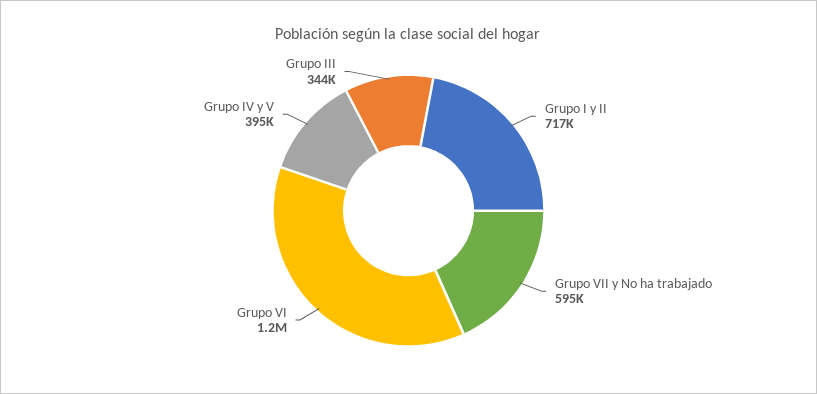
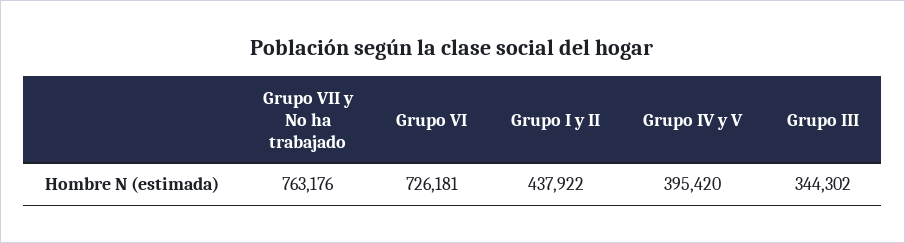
  {
-   "Grupo I y II": 717000,
+   "Grupo I y II": 437922,
-   "Grupo VII y No ha trabajado": 595000,
+   "Grupo VII y No ha trabajado": 763176,
-   "Grupo VI": 1200000,
+   "Grupo VI": 726181,
    "Grupo IV y V": 395420,
    "Grupo III": 344302
  }

